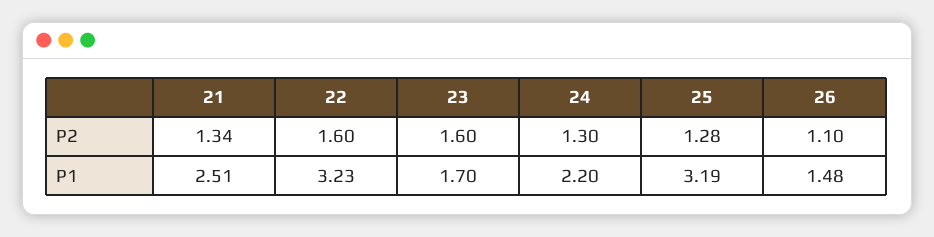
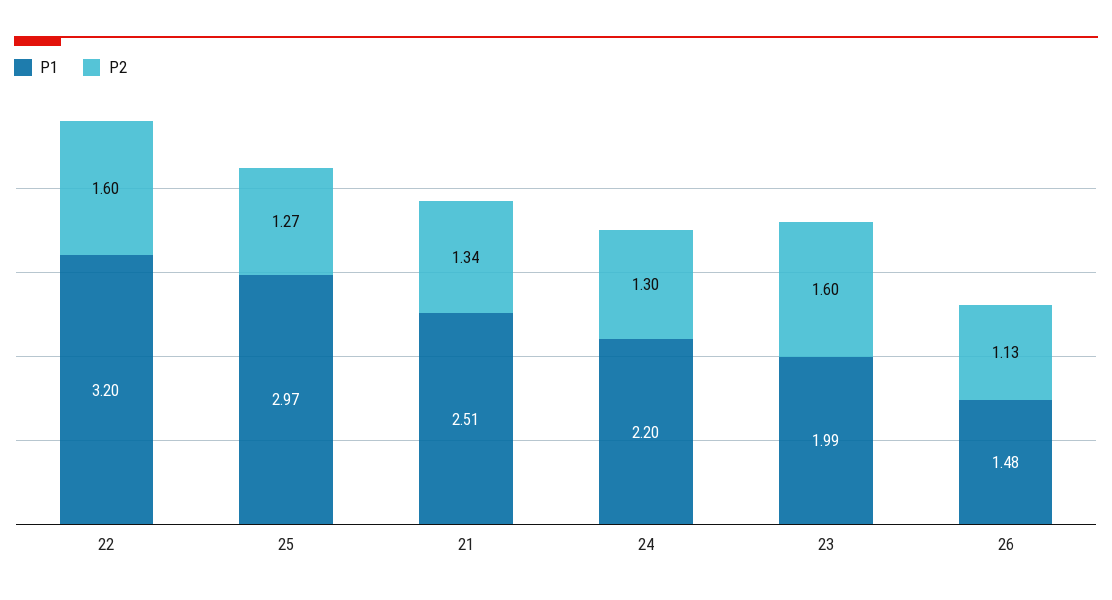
  {
    "P2": {
      "21": 1.34,
      "22": 1.6,
      "23": 1.6,
      "24": 1.3,
-     "25": 1.28,
+     "25": 1.27,
-     "26": 1.1
+     "26": 1.13
    },
    "P1": {
      "21": 2.51,
-     "22": 3.23,
+     "22": 3.2,
-     "23": 1.7,
+     "23": 1.99,
      "24": 2.2,
-     "25": 3.19,
+     "25": 2.97,
      "26": 1.48
    }
  }

